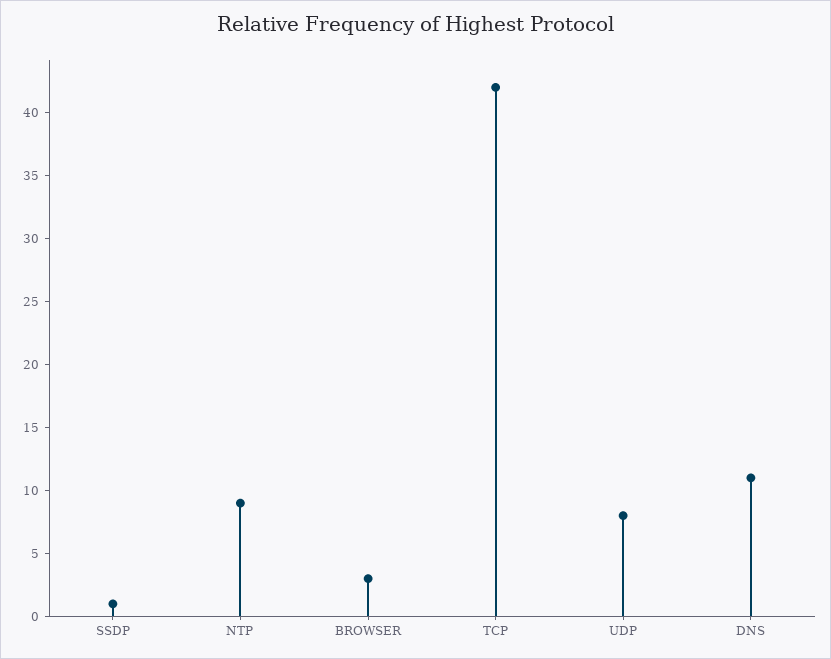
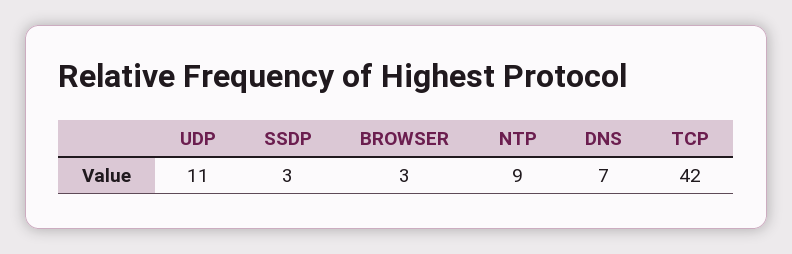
  {
-   "SSDP": 1,
+   "SSDP": 3,
    "NTP": 9,
    "BROWSER": 3,
    "TCP": 42,
-   "UDP": 8,
+   "UDP": 11,
-   "DNS": 11
+   "DNS": 7
  }

